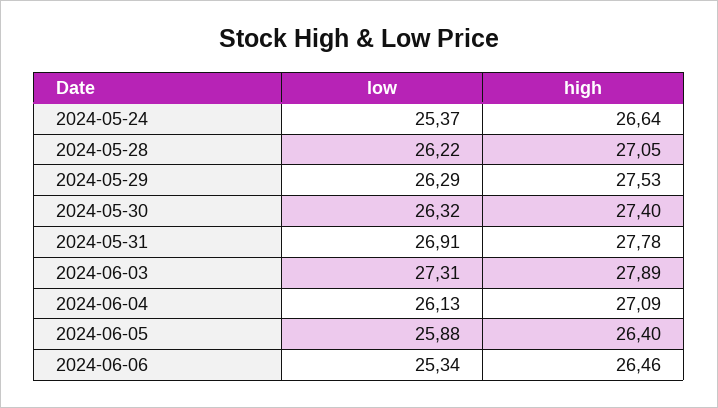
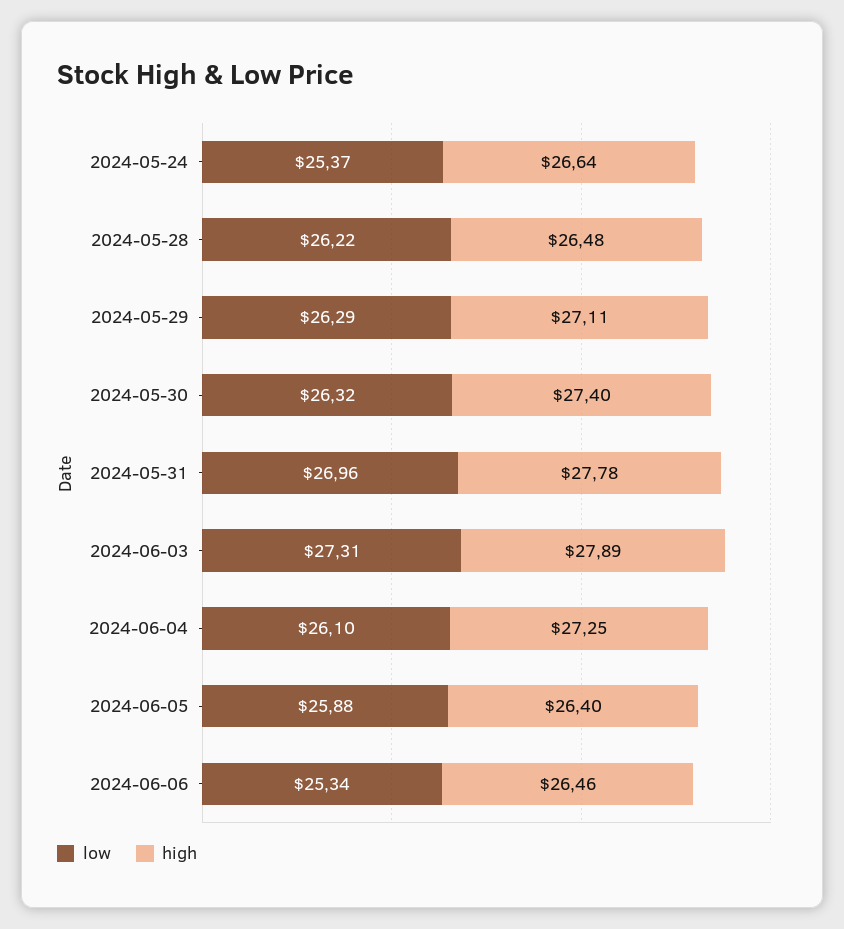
  {
    "low": {
      "2024-05-24": 25.37,
      "2024-05-28": 26.22,
      "2024-05-29": 26.29,
      "2024-05-30": 26.32,
-     "2024-05-31": 26.91,
+     "2024-05-31": 26.96,
      "2024-06-03": 27.31,
-     "2024-06-04": 26.13,
+     "2024-06-04": 26.1,
      "2024-06-05": 25.88,
      "2024-06-06": 25.34
    },
    "high": {
      "2024-05-24": 26.64,
-     "2024-05-28": 27.05,
+     "2024-05-28": 26.48,
-     "2024-05-29": 27.53,
+     "2024-05-29": 27.11,
      "2024-05-30": 27.4,
      "2024-05-31": 27.78,
      "2024-06-03": 27.89,
-     "2024-06-04": 27.09,
+     "2024-06-04": 27.25,
      "2024-06-05": 26.4,
      "2024-06-06": 26.46
    }
  }

